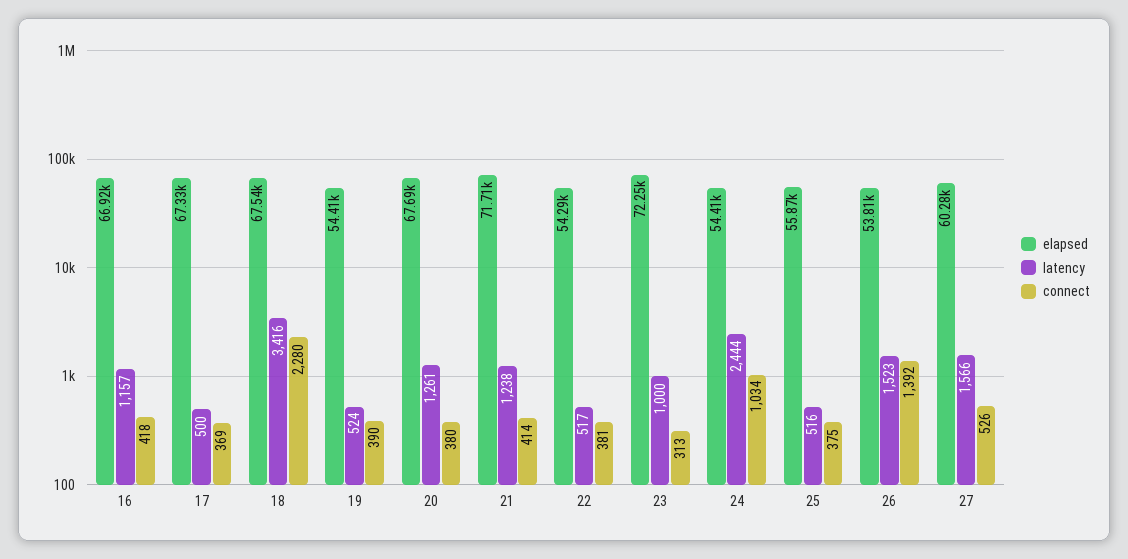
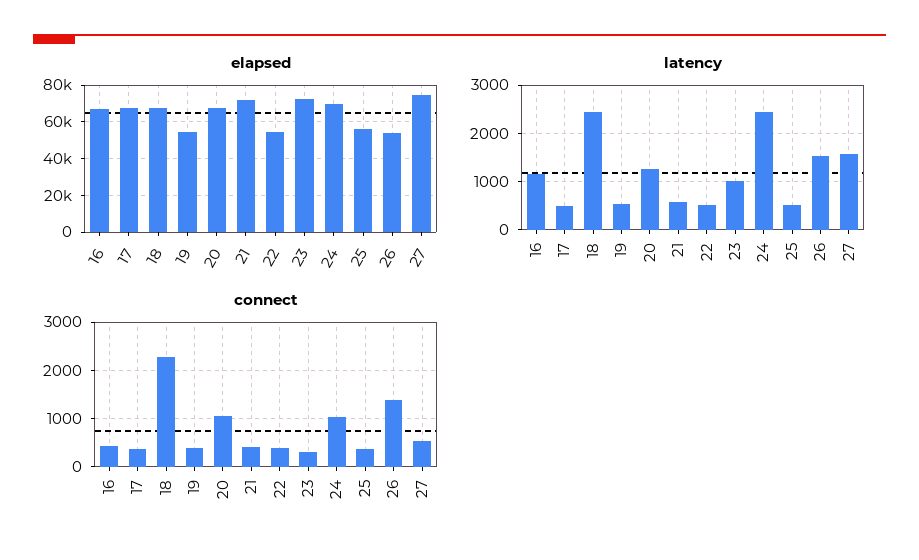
  {
    "elapsed": {
      "16": 66920,
      "17": 67330,
      "18": 67540,
      "19": 54410,
      "20": 67690,
      "21": 71710,
      "22": 54290,
      "23": 72250,
-     "24": 54410,
+     "24": 70000,
      "25": 55870,
      "26": 53810,
-     "27": 60280
+     "27": 75000
    },
    "latency": {
      "16": 1157,
      "17": 500,
-     "18": 3416,
+     "18": 2400,
      "19": 524,
      "20": 1261,
-     "21": 1238,
+     "21": 600,
      "22": 517,
      "23": 1000,
      "24": 2444,
      "25": 516,
      "26": 1523,
      "27": 1566
    },
    "connect": {
      "16": 418,
      "17": 369,
      "18": 2280,
      "19": 390,
-     "20": 380,
+     "20": 1000,
      "21": 414,
      "22": 381,
      "23": 313,
      "24": 1034,
      "25": 375,
      "26": 1392,
      "27": 526
    }
  }

